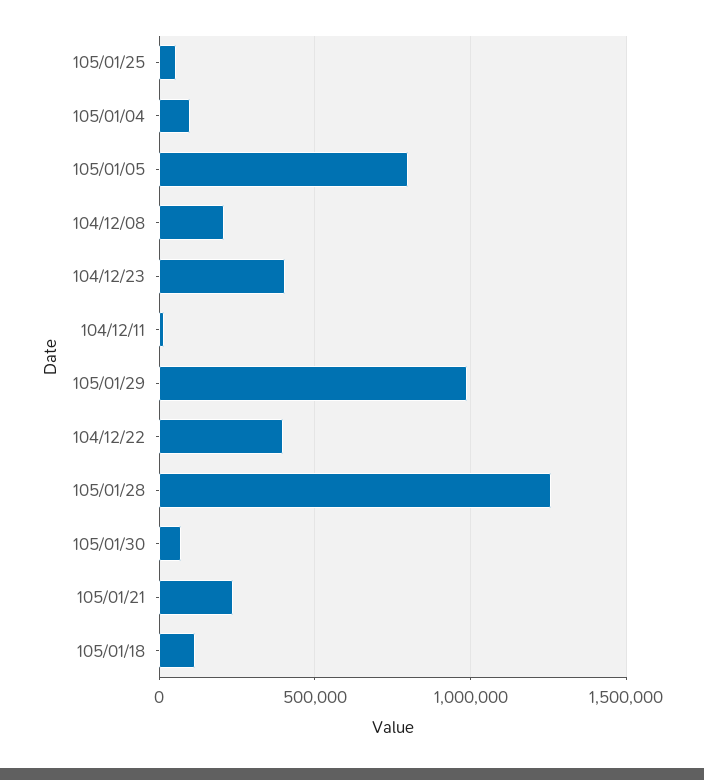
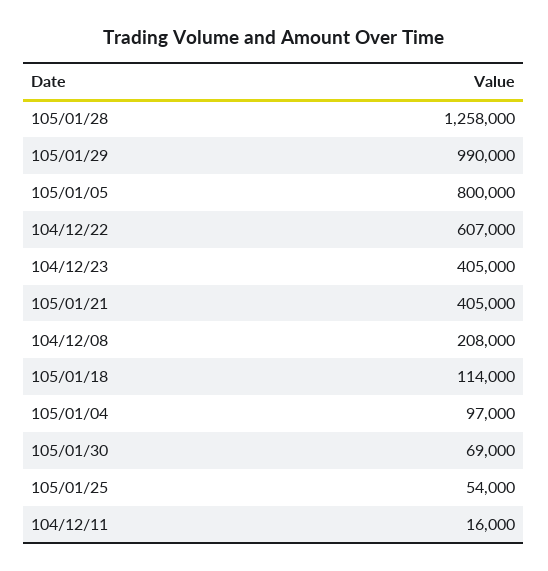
  {
    "105/01/25": 54000,
    "105/01/04": 97000,
    "105/01/05": 800000,
    "104/12/08": 208000,
    "104/12/23": 405000,
    "104/12/11": 16000,
    "105/01/29": 990000,
-   "104/12/22": 400000,
+   "104/12/22": 607000,
    "105/01/28": 1258000,
    "105/01/30": 69000,
-   "105/01/21": 250000,
+   "105/01/21": 405000,
    "105/01/18": 114000
  }

